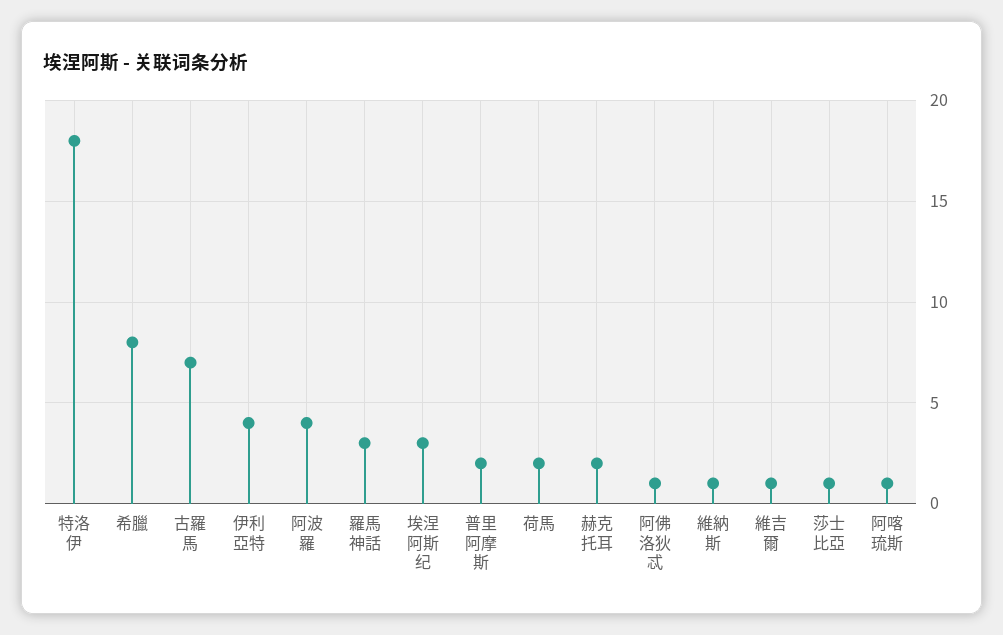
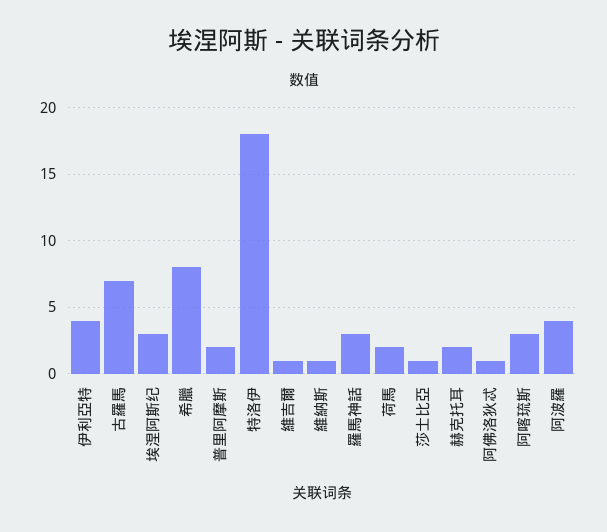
  {
    "特洛伊": 18,
    "希臘": 8,
    "古羅馬": 7,
    "伊利亞特": 4,
    "阿波羅": 4,
    "羅馬神話": 3,
    "埃涅阿斯纪": 3,
    "普里阿摩斯": 2,
    "荷馬": 2,
    "赫克托耳": 2,
    "阿佛洛狄忒": 1,
    "維納斯": 1,
    "維吉爾": 1,
    "莎士比亞": 1,
-   "阿喀琉斯": 1
+   "阿喀琉斯": 3
  }

